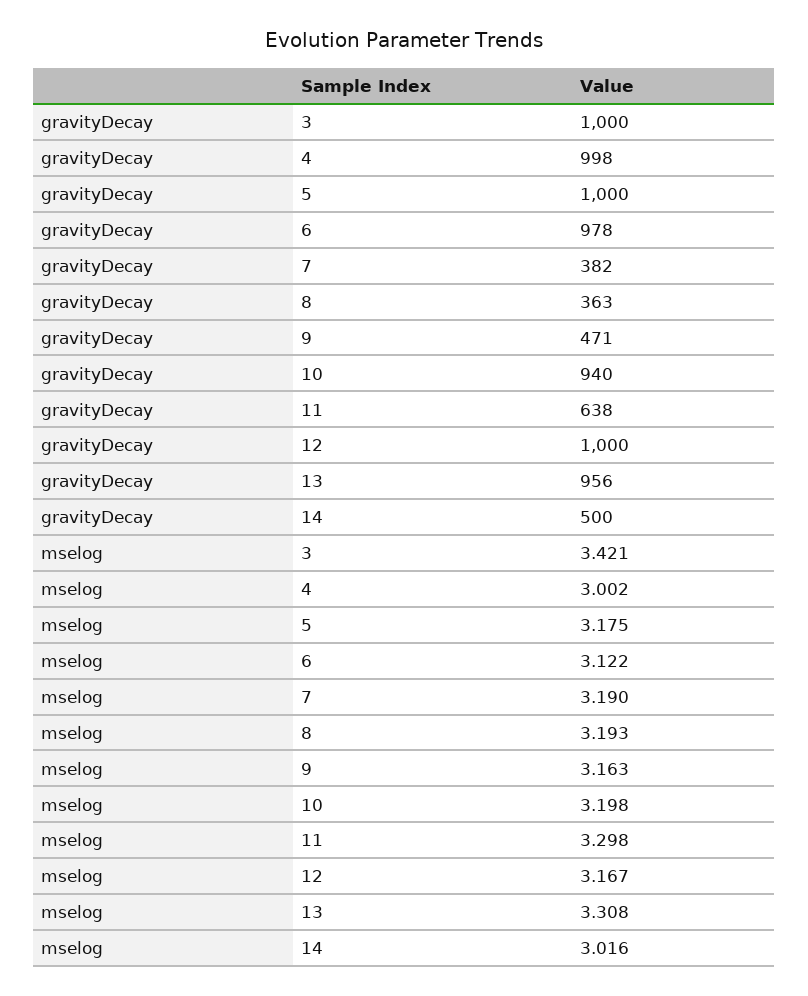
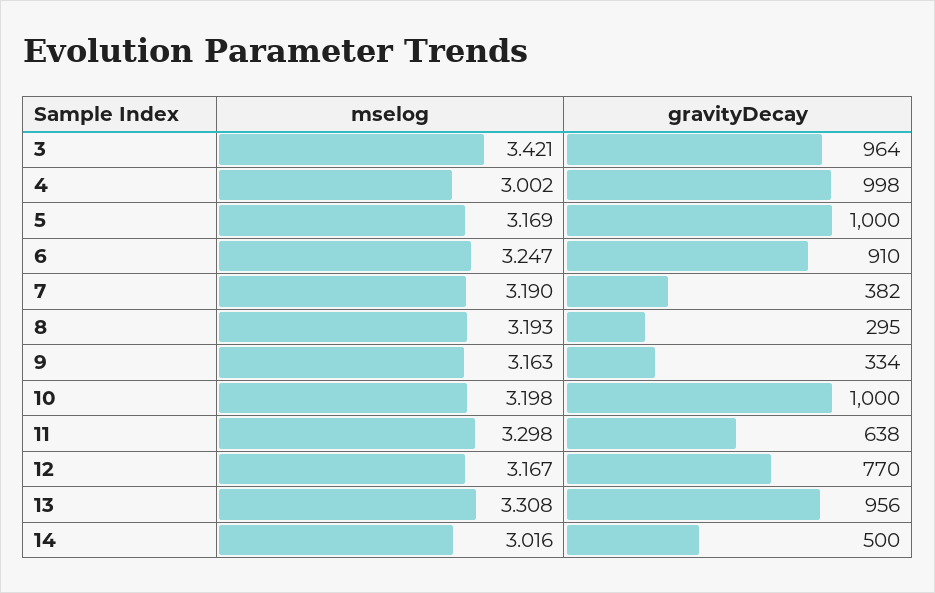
  {
    "gravityDecay": {
-     "3": 1000,
+     "3": 964,
      "4": 998,
      "5": 1000,
-     "6": 978,
+     "6": 910,
      "7": 382,
-     "8": 363,
+     "8": 295,
-     "9": 471,
+     "9": 334,
-     "10": 940,
+     "10": 1000,
      "11": 638,
-     "12": 1000,
+     "12": 770,
      "13": 956,
      "14": 500
    },
    "mselog": {
      "3": 3.421,
      "4": 3.002,
-     "5": 3.175,
+     "5": 3.169,
-     "6": 3.122,
+     "6": 3.247,
      "7": 3.19,
      "8": 3.193,
      "9": 3.163,
      "10": 3.198,
      "11": 3.298,
      "12": 3.167,
      "13": 3.308,
      "14": 3.016
    }
  }

